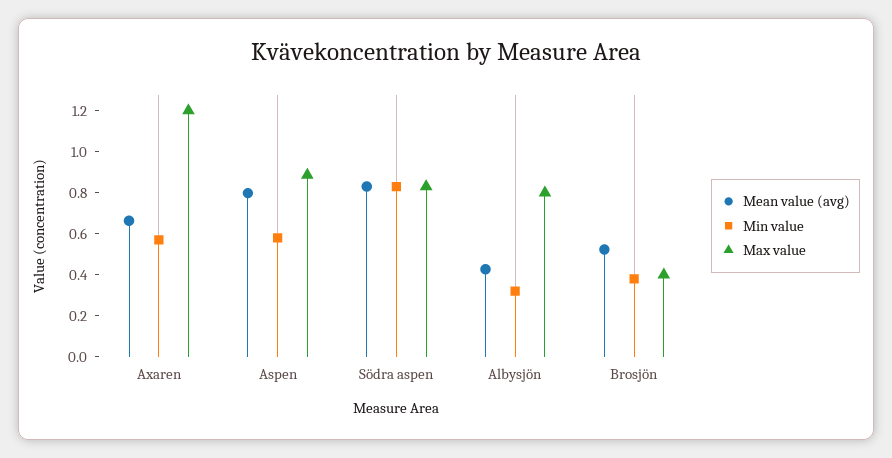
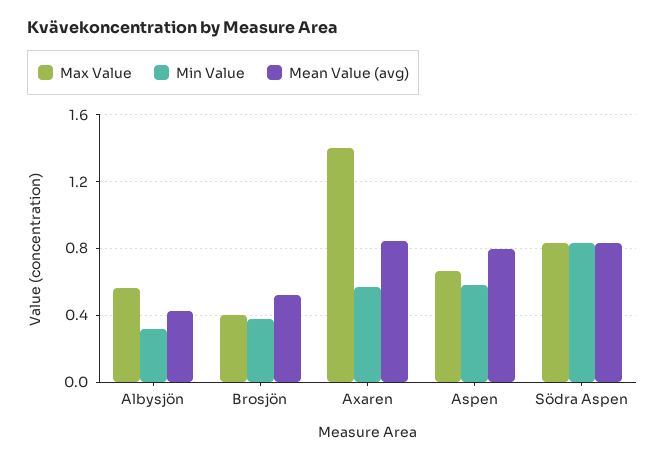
  {
    "Mean value (avg)": {
-     "Axaren": 0.65,
+     "Axaren": 0.85,
      "Aspen": 0.8,
      "Södra aspen": 0.85,
      "Albysjön": 0.45,
      "Brosjön": 0.5
    },
    "Min value": {
      "Axaren": 0.55,
      "Aspen": 0.6,
      "Södra aspen": 0.85,
      "Albysjön": 0.3,
      "Brosjön": 0.4
    },
    "Max value": {
-     "Axaren": 1.2,
+     "Axaren": 1.4,
-     "Aspen": 0.9,
+     "Aspen": 0.65,
      "Södra aspen": 0.85,
-     "Albysjön": 0.8,
+     "Albysjön": 0.55,
      "Brosjön": 0.4
    }
  }

